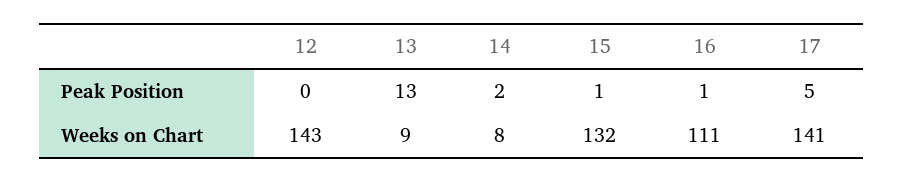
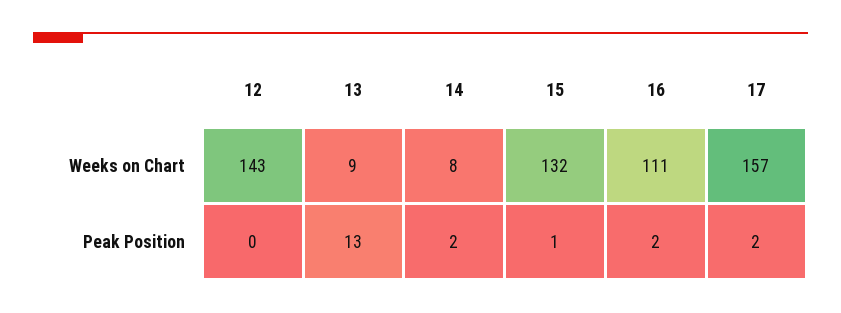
  {
    "12": {
      "Peak Position": 0,
      "Weeks on Chart": 143
    },
    "13": {
      "Peak Position": 13,
      "Weeks on Chart": 9
    },
    "14": {
      "Peak Position": 2,
      "Weeks on Chart": 8
    },
    "15": {
      "Peak Position": 1,
      "Weeks on Chart": 132
    },
    "16": {
-     "Peak Position": 1,
+     "Peak Position": 2,
      "Weeks on Chart": 111
    },
    "17": {
-     "Peak Position": 5,
+     "Peak Position": 2,
-     "Weeks on Chart": 141
+     "Weeks on Chart": 157
    }
  }

